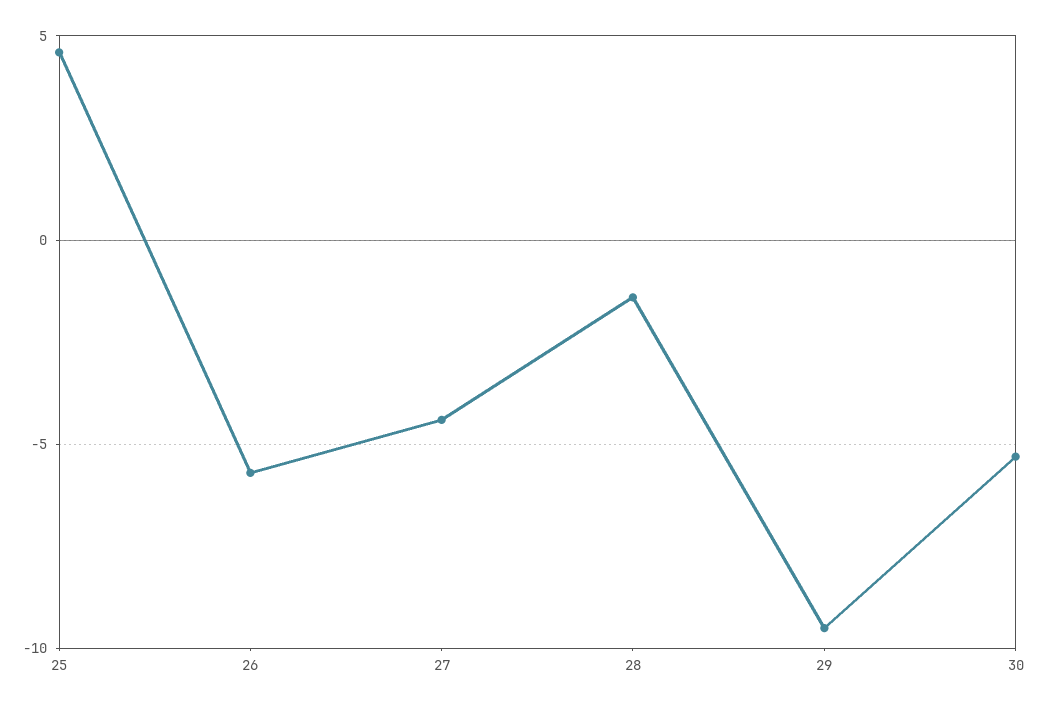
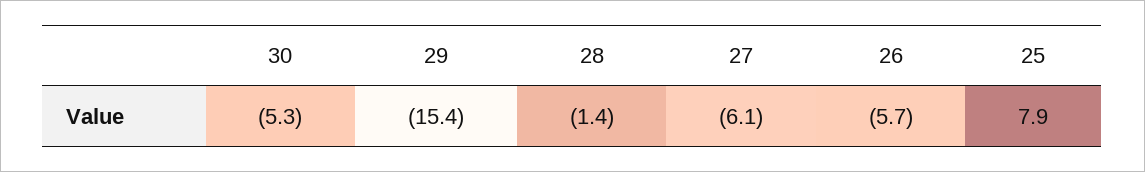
  {
-   "25": 4.5,
+   "25": 7.9,
    "26": -5.7,
-   "27": -4.5,
+   "27": -6.1,
    "28": -1.4,
-   "29": -9.5,
+   "29": -15.4,
    "30": -5.3
  }

